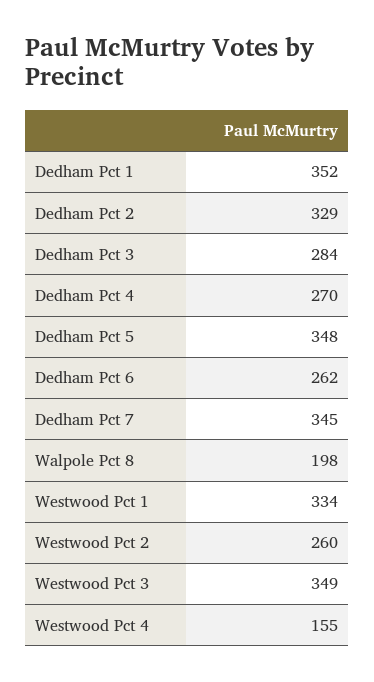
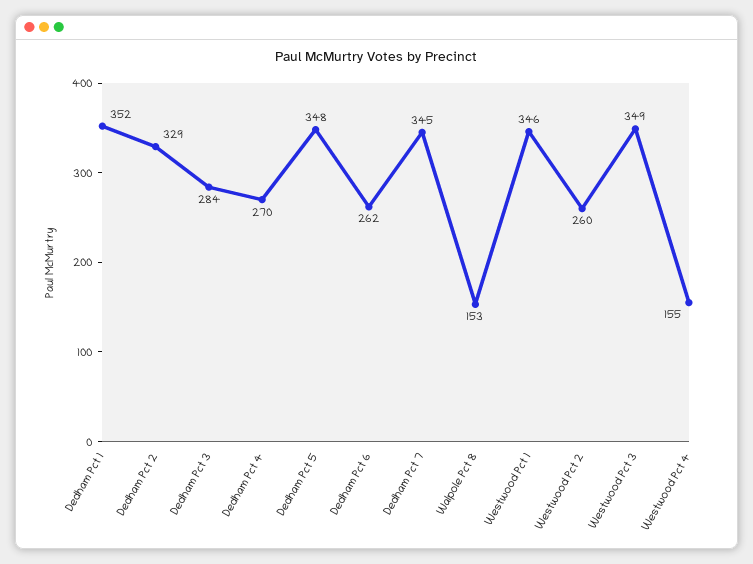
  {
    "Dedham Pct 1": 352,
    "Dedham Pct 2": 329,
    "Dedham Pct 3": 284,
    "Dedham Pct 4": 270,
    "Dedham Pct 5": 348,
    "Dedham Pct 6": 262,
    "Dedham Pct 7": 345,
-   "Walpole Pct 8": 198,
+   "Walpole Pct 8": 153,
-   "Westwood Pct 1": 334,
+   "Westwood Pct 1": 346,
    "Westwood Pct 2": 260,
    "Westwood Pct 3": 349,
    "Westwood Pct 4": 155
  }

